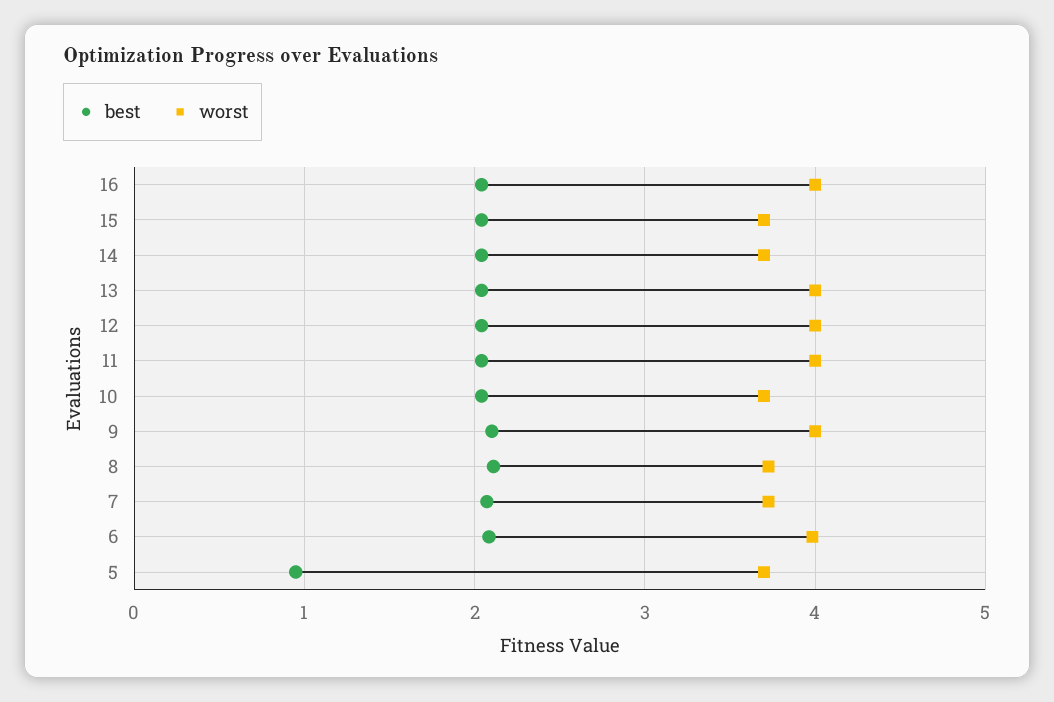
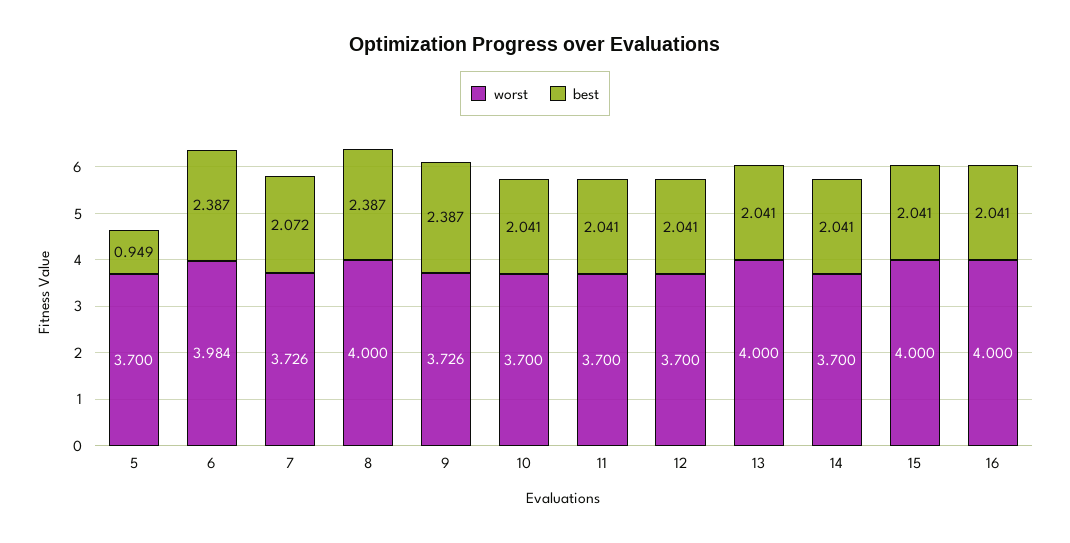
  {
    "best": {
      "16": 2.041,
      "15": 2.041,
      "14": 2.041,
      "13": 2.041,
      "12": 2.041,
      "11": 2.041,
      "10": 2.041,
-     "9": 2.1,
+     "9": 2.387,
-     "8": 2.1,
+     "8": 2.387,
      "7": 2.072,
-     "6": 2.1,
+     "6": 2.387,
      "5": 0.949
    },
    "worst": {
      "16": 4,
-     "15": 3.7,
+     "15": 4,
      "14": 3.7,
      "13": 4,
-     "12": 4,
+     "12": 3.7,
-     "11": 4,
+     "11": 3.7,
      "10": 3.7,
-     "9": 4,
+     "9": 3.726,
-     "8": 3.7,
+     "8": 4,
      "7": 3.726,
      "6": 3.984,
      "5": 3.7
    }
  }

